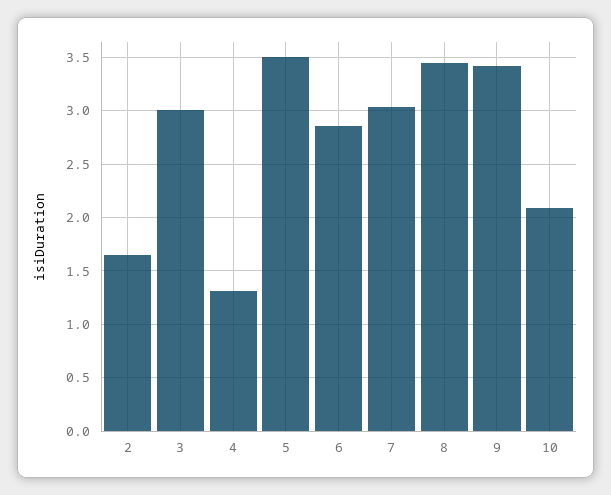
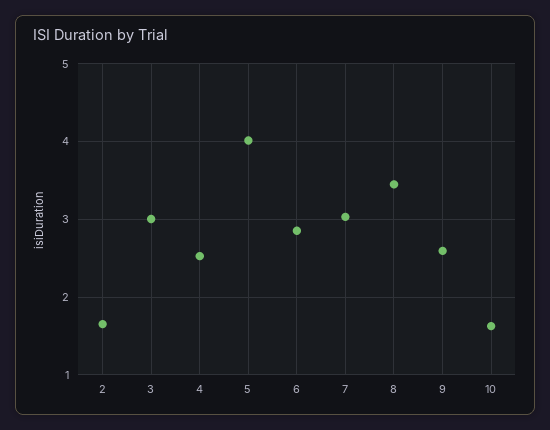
  {
    "2": 1.7,
    "3": 3,
-   "4": 1.3,
+   "4": 2.5,
-   "5": 3.5,
+   "5": 4,
    "6": 2.9,
    "7": 3,
    "8": 3.4,
-   "9": 3.4,
+   "9": 2.6,
-   "10": 2.1
+   "10": 1.6
  }

